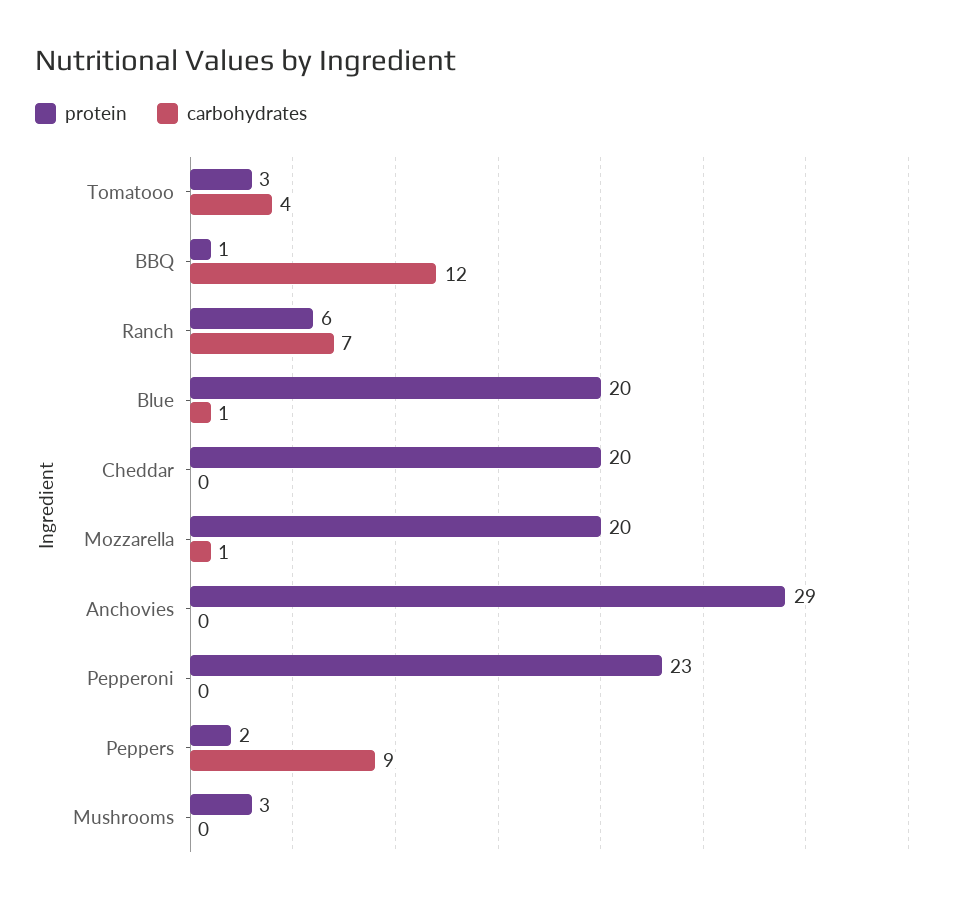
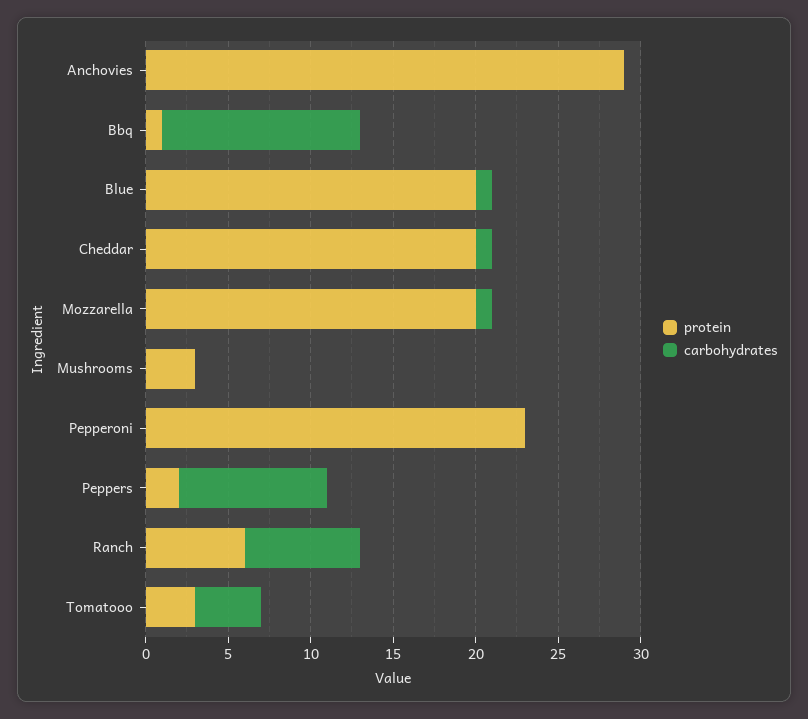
  {
    "protein": {
      "Tomatooo": 3,
      "BBQ": 1,
      "Ranch": 6,
      "Blue": 20,
      "Cheddar": 20,
      "Mozzarella": 20,
      "Anchovies": 29,
      "Pepperoni": 23,
      "Peppers": 2,
      "Mushrooms": 3
    },
    "carbohydrates": {
      "Tomatooo": 4,
      "BBQ": 12,
      "Ranch": 7,
      "Blue": 1,
-     "Cheddar": 0,
+     "Cheddar": 1,
      "Mozzarella": 1,
      "Anchovies": 0,
      "Pepperoni": 0,
      "Peppers": 9,
      "Mushrooms": 0
    }
  }

